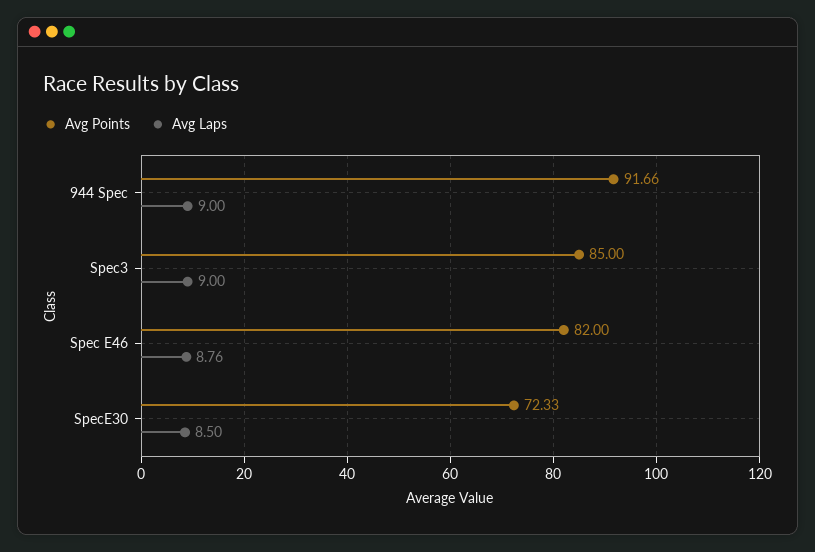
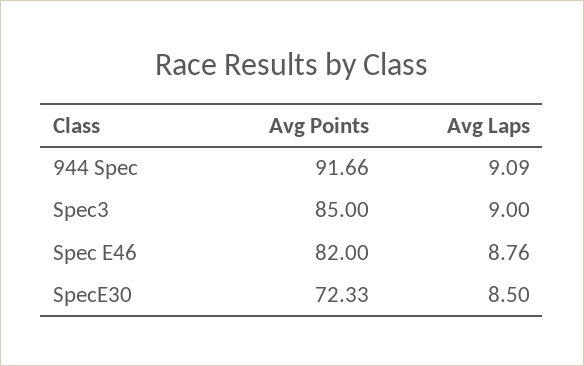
  {
    "Avg Points": {
      "944 Spec": 91.66,
      "Spec3": 85,
      "Spec E46": 82,
      "SpecE30": 72.33
    },
    "Avg Laps": {
-     "944 Spec": 9,
+     "944 Spec": 9.09,
      "Spec3": 9,
      "Spec E46": 8.76,
      "SpecE30": 8.5
    }
  }

